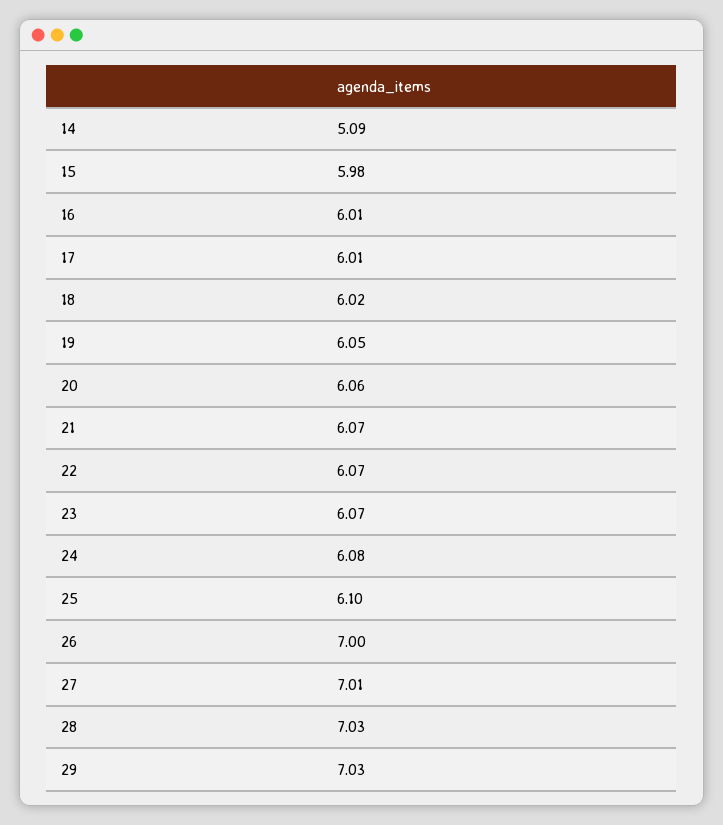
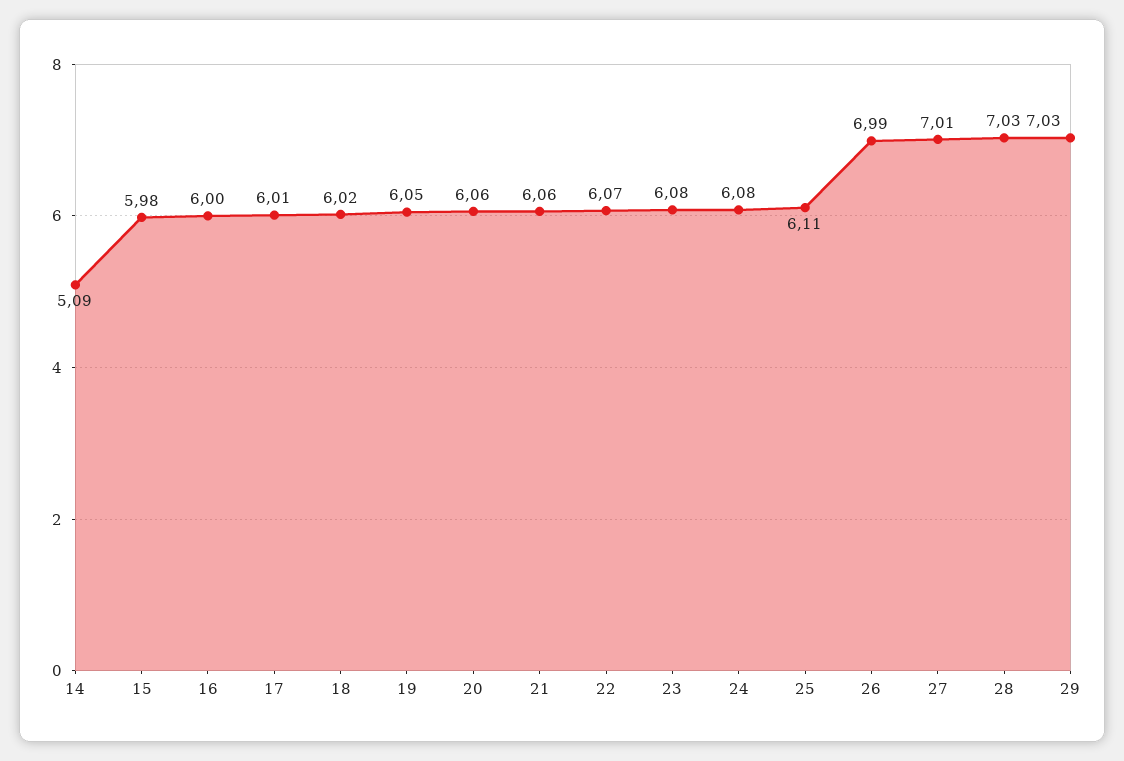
  {
    "14": 5.09,
    "15": 5.98,
-   "16": 6.01,
+   "16": 6,
    "17": 6.01,
    "18": 6.02,
    "19": 6.05,
    "20": 6.06,
-   "21": 6.07,
+   "21": 6.06,
    "22": 6.07,
-   "23": 6.07,
+   "23": 6.08,
    "24": 6.08,
-   "25": 6.1,
+   "25": 6.11,
-   "26": 7,
+   "26": 6.99,
    "27": 7.01,
    "28": 7.03,
    "29": 7.03
  }

